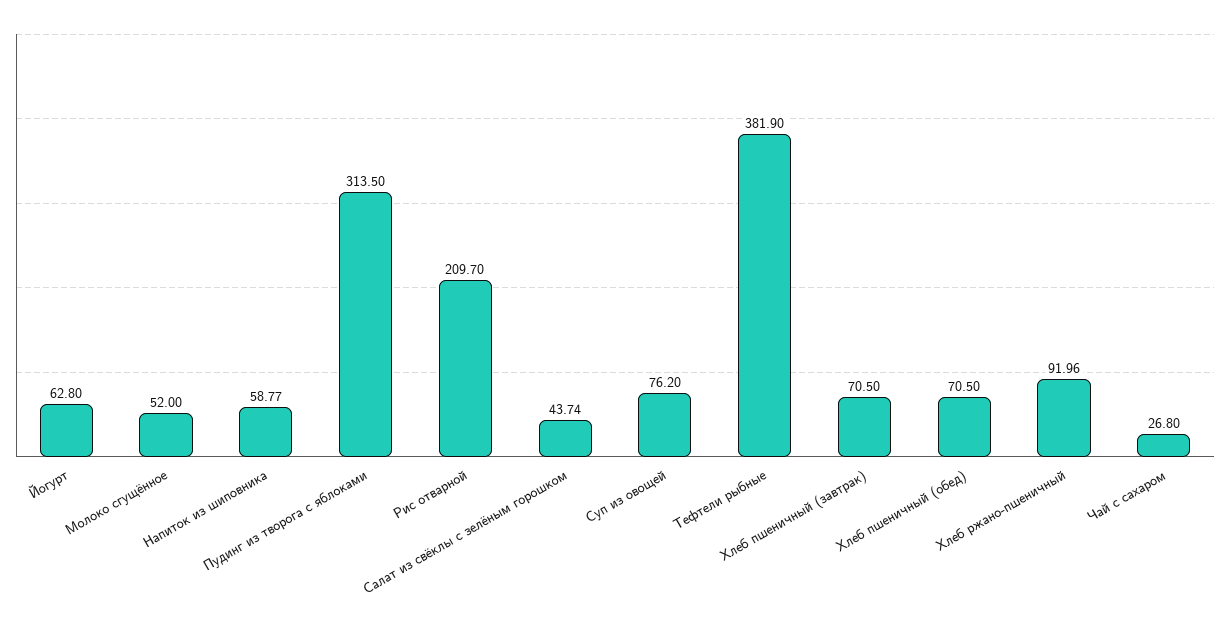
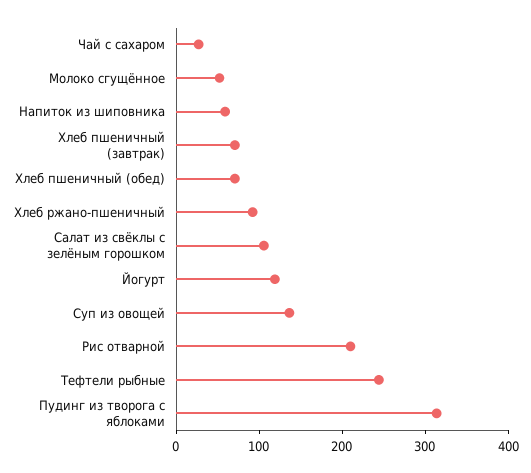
  {
-   "Йогурт": 62.8,
+   "Йогурт": 120,
    "Молоко сгущённое": 52,
    "Напиток из шиповника": 58.77,
    "Пудинг из творога с яблоками": 313.5,
    "Рис отварной": 209.7,
-   "Салат из свёклы с зелёным горошком": 43.74,
+   "Салат из свёклы с зелёным горошком": 100,
-   "Суп из овощей": 76.2,
+   "Суп из овощей": 140,
-   "Тефтели рыбные": 381.9,
+   "Тефтели рыбные": 240,
    "Хлеб пшеничный (завтрак)": 70.5,
    "Хлеб пшеничный (обед)": 70.5,
    "Хлеб ржано-пшеничный": 91.96,
    "Чай с сахаром": 26.8
  }

